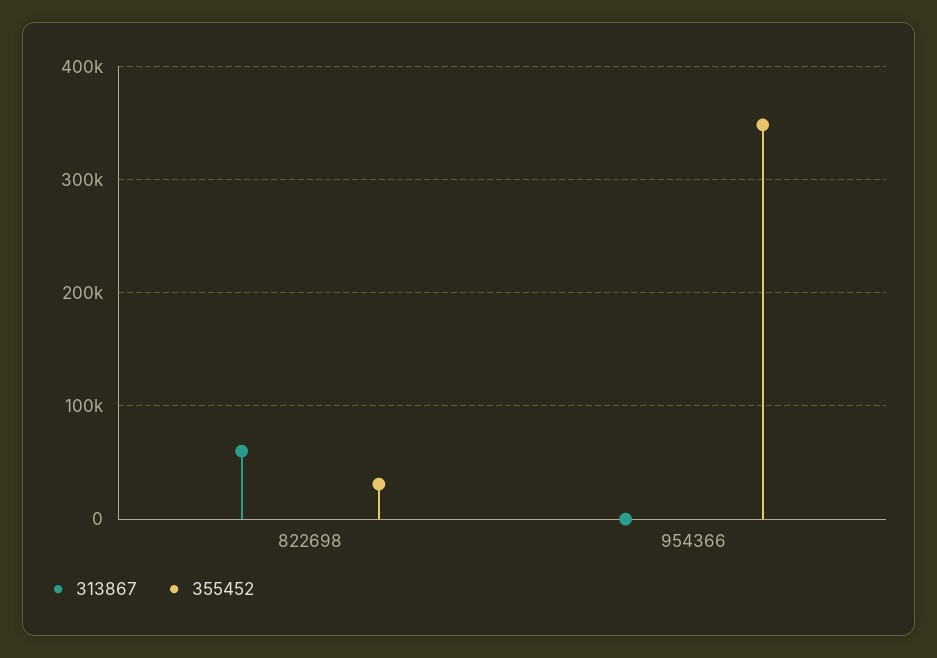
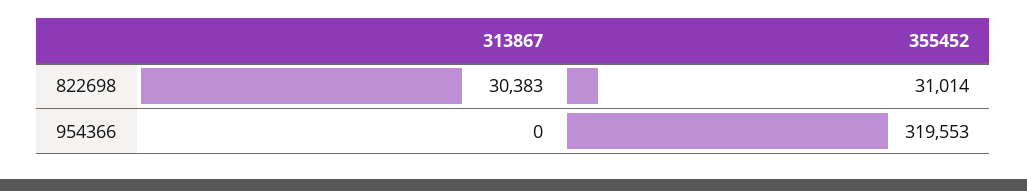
  {
    "313867": {
-     "822698": 60000,
+     "822698": 30383,
      "954366": 0
    },
    "355452": {
      "822698": 31014,
-     "954366": 350000
+     "954366": 319553
    }
  }

